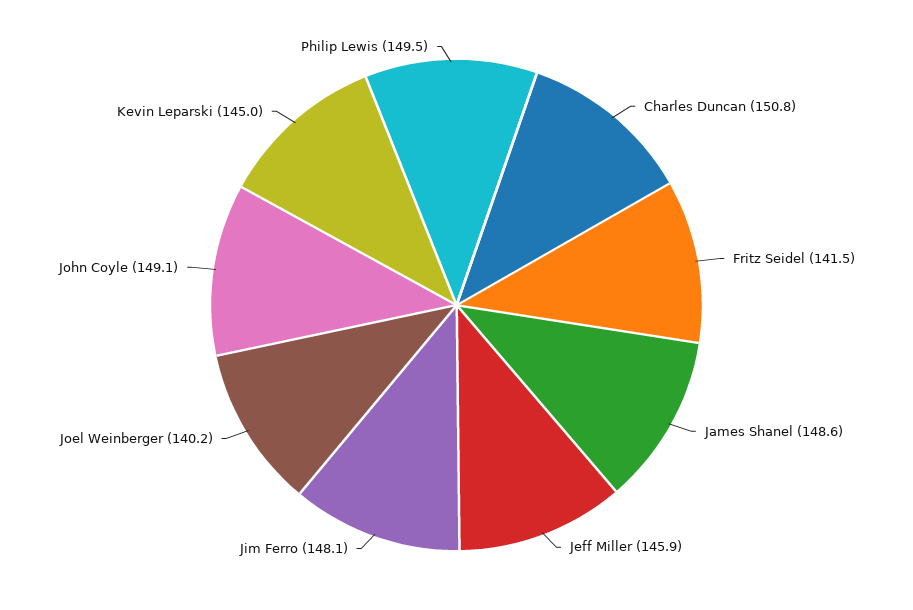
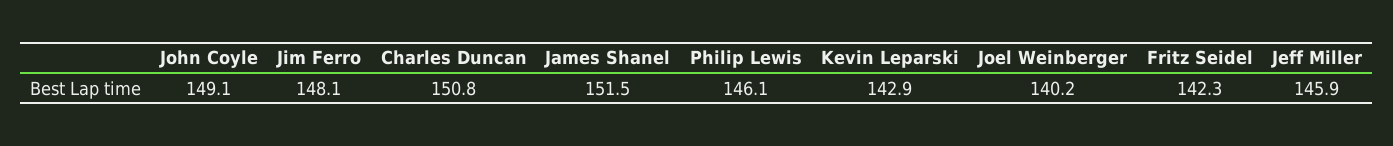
  {
    "Charles Duncan": 150.8,
-   "Fritz Seidel": 141.5,
+   "Fritz Seidel": 142.3,
-   "James Shanel": 148.6,
+   "James Shanel": 151.5,
    "Jeff Miller": 145.9,
    "Jim Ferro": 148.1,
    "Joel Weinberger": 140.2,
    "John Coyle": 149.1,
-   "Kevin Leparski": 145,
+   "Kevin Leparski": 142.9,
-   "Philip Lewis": 149.5
+   "Philip Lewis": 146.1
  }

